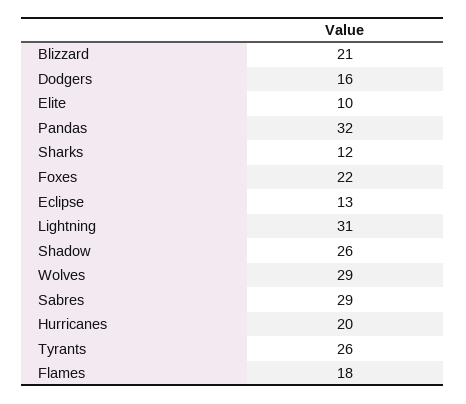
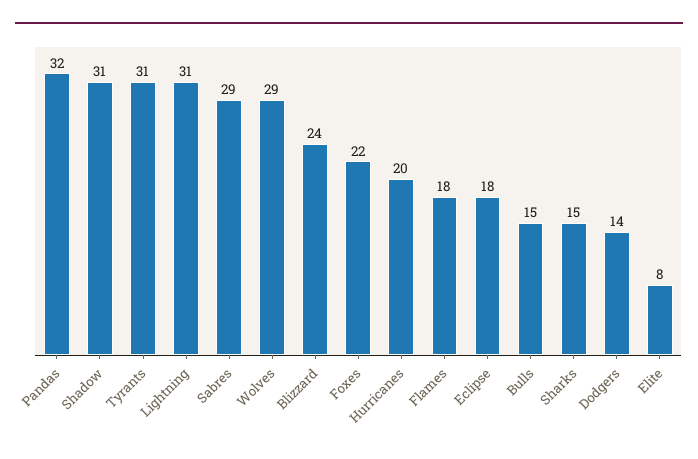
  {
-   "Blizzard": 21,
+   "Blizzard": 24,
-   "Dodgers": 16,
+   "Dodgers": 14,
-   "Elite": 10,
+   "Elite": 8,
    "Pandas": 32,
-   "Sharks": 12,
+   "Sharks": 15,
    "Foxes": 22,
-   "Eclipse": 13,
+   "Eclipse": 18,
    "Lightning": 31,
-   "Shadow": 26,
+   "Shadow": 31,
    "Wolves": 29,
    "Sabres": 29,
    "Hurricanes": 20,
-   "Tyrants": 26,
+   "Tyrants": 31,
-   "Flames": 18
+   "Flames": 18,
+   "Bulls": 15
  }

